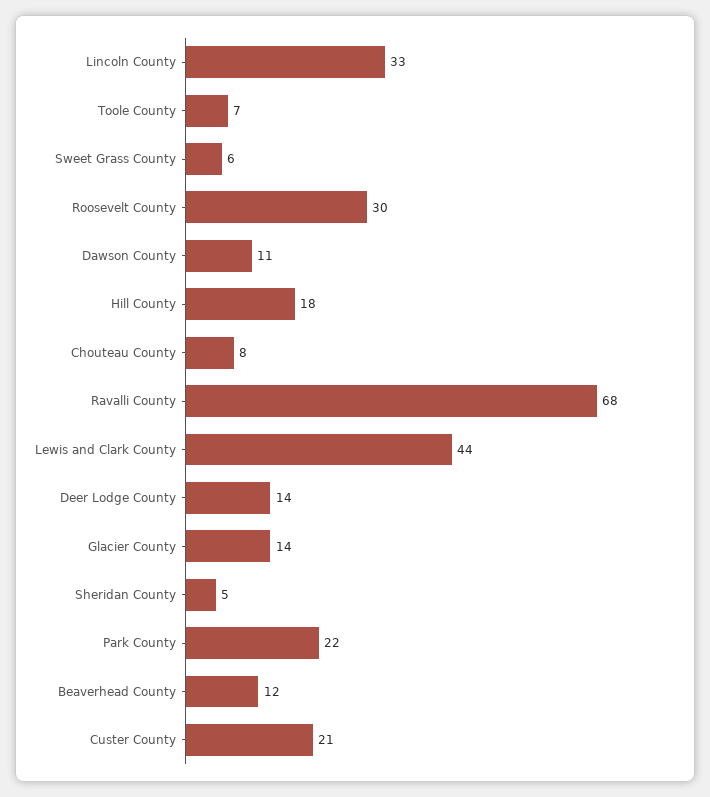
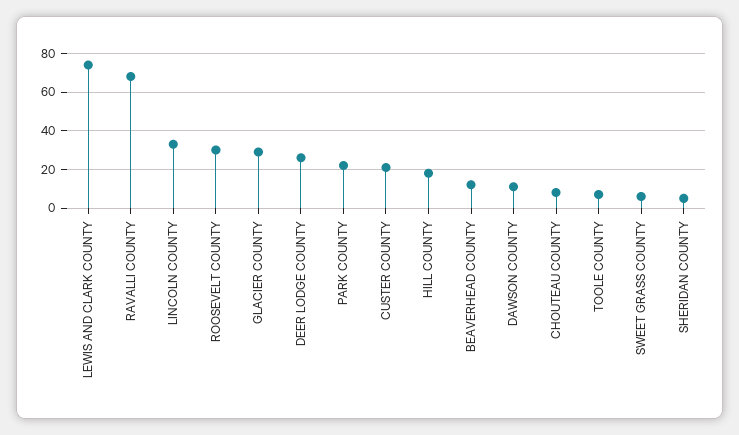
  {
    "Lincoln County": 33,
    "Toole County": 7,
    "Sweet Grass County": 6,
    "Roosevelt County": 30,
    "Dawson County": 11,
    "Hill County": 18,
    "Chouteau County": 8,
    "Ravalli County": 68,
-   "Lewis and Clark County": 44,
+   "Lewis and Clark County": 75,
-   "Deer Lodge County": 14,
+   "Deer Lodge County": 25,
-   "Glacier County": 14,
+   "Glacier County": 30,
    "Sheridan County": 5,
    "Park County": 22,
    "Beaverhead County": 12,
    "Custer County": 21
  }

